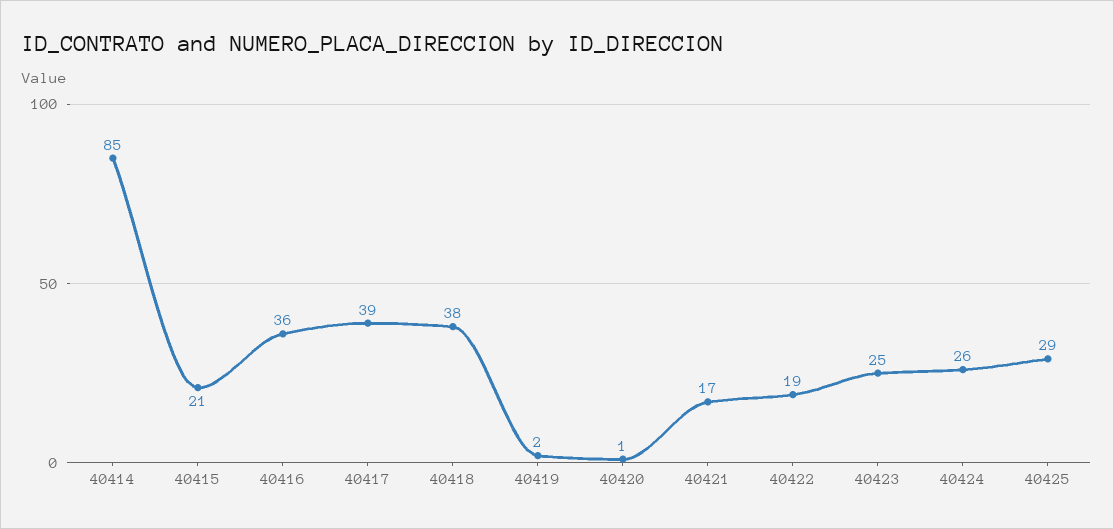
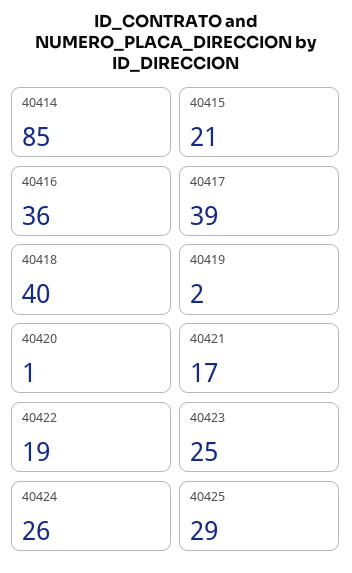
  {
    "40414": 85,
    "40415": 21,
    "40416": 36,
    "40417": 39,
-   "40418": 38,
+   "40418": 40,
    "40419": 2,
    "40420": 1,
    "40421": 17,
    "40422": 19,
    "40423": 25,
    "40424": 26,
    "40425": 29
  }

